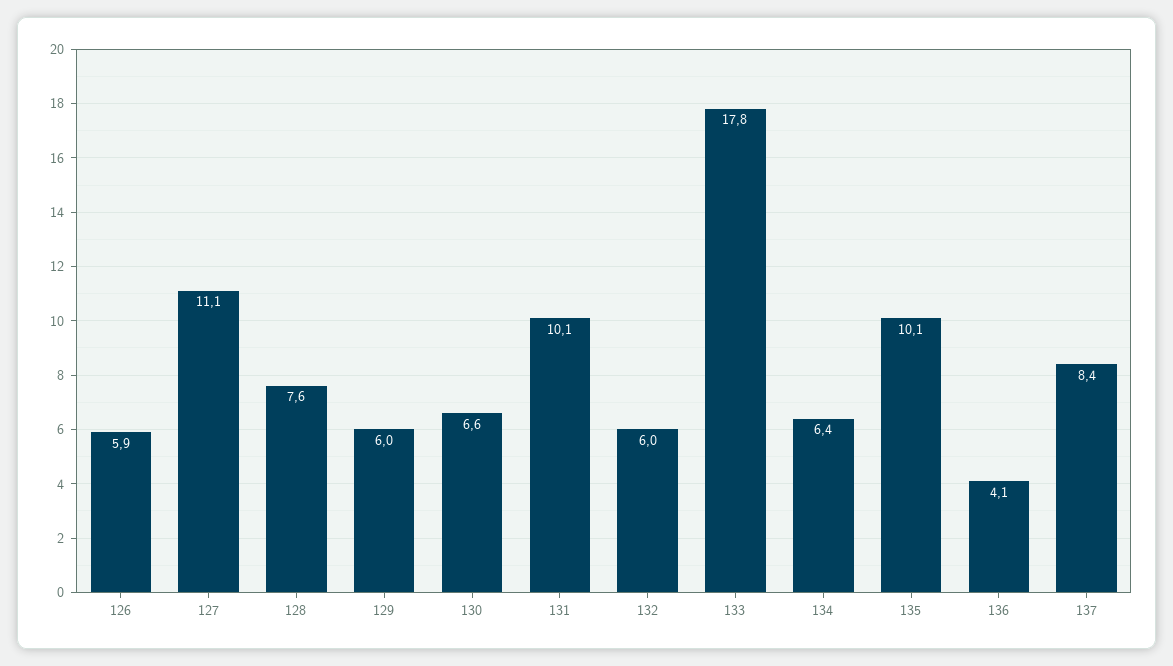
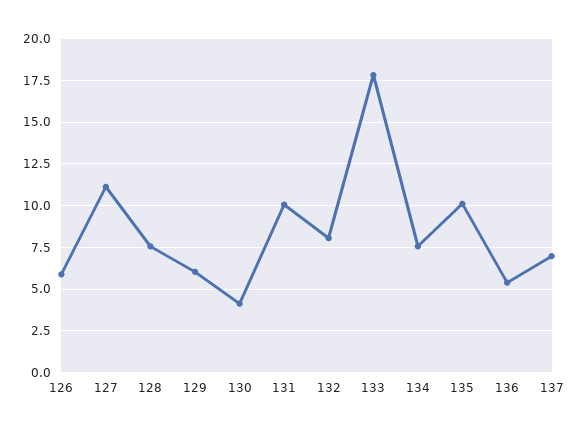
  {
    "126": 5.9,
    "127": 11.1,
    "128": 7.6,
    "129": 6,
-   "130": 6.6,
+   "130": 4,
    "131": 10.1,
-   "132": 6,
+   "132": 8,
    "133": 17.8,
-   "134": 6.4,
+   "134": 7.5,
    "135": 10.1,
-   "136": 4.1,
+   "136": 5.5,
-   "137": 8.4
+   "137": 7
  }

